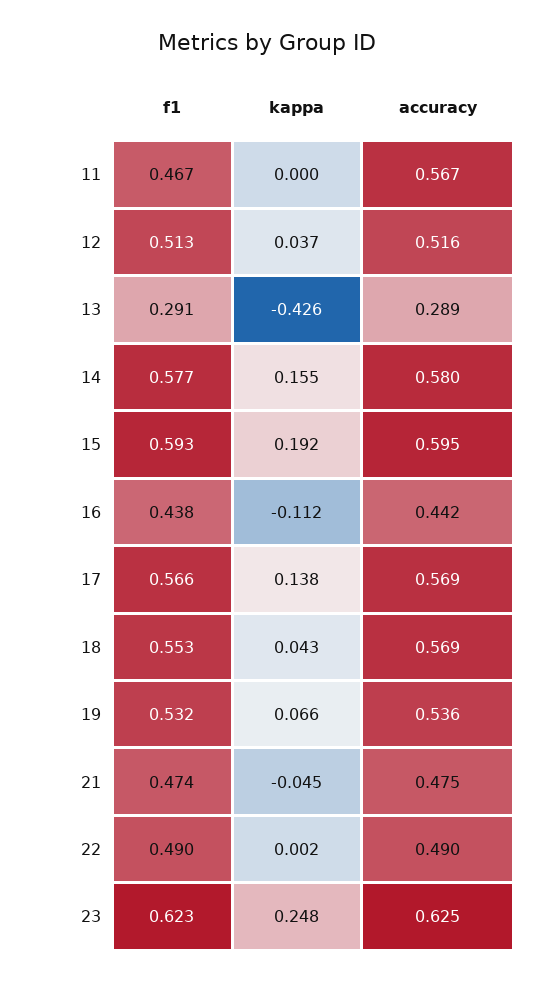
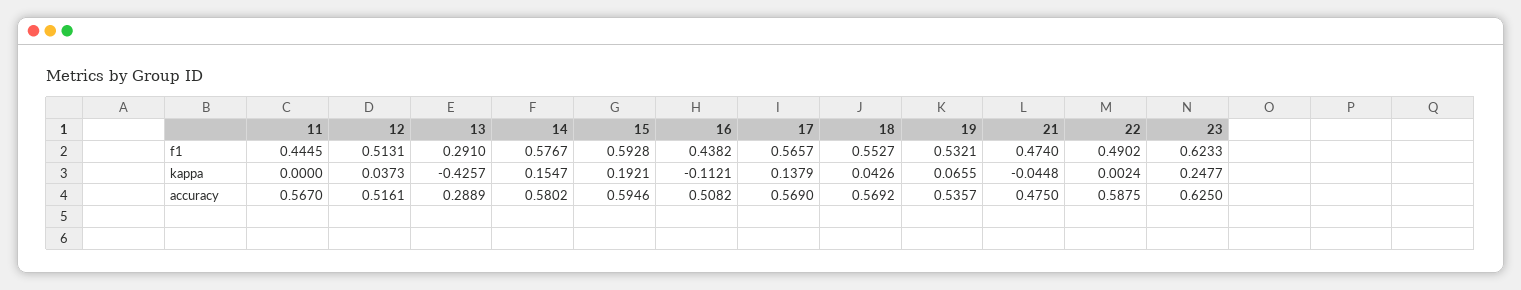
  {
    "f1": {
-     "11": 0.467,
+     "11": 0.4445,
      "12": 0.5131,
      "13": 0.291,
      "14": 0.5767,
      "15": 0.5928,
      "16": 0.4382,
      "17": 0.5657,
      "18": 0.5527,
      "19": 0.5321,
      "21": 0.474,
      "22": 0.4902,
      "23": 0.6233
    },
    "kappa": {
      "11": 0,
      "12": 0.0373,
      "13": -0.4257,
      "14": 0.1547,
      "15": 0.1921,
      "16": -0.1121,
      "17": 0.1379,
      "18": 0.0426,
      "19": 0.0655,
      "21": -0.0448,
      "22": 0.0024,
      "23": 0.2477
    },
    "accuracy": {
      "11": 0.567,
      "12": 0.5161,
      "13": 0.2889,
      "14": 0.5802,
      "15": 0.5946,
-     "16": 0.442,
+     "16": 0.5082,
      "17": 0.569,
      "18": 0.5692,
      "19": 0.5357,
      "21": 0.475,
-     "22": 0.49,
+     "22": 0.5875,
      "23": 0.625
    }
  }

